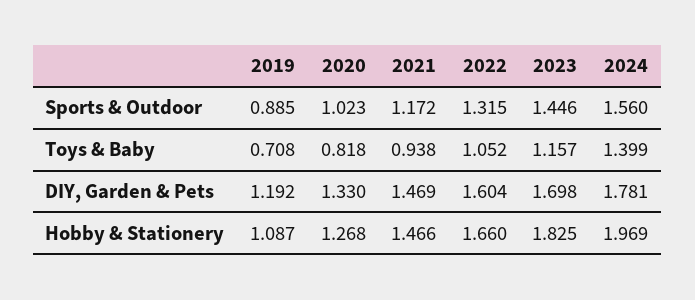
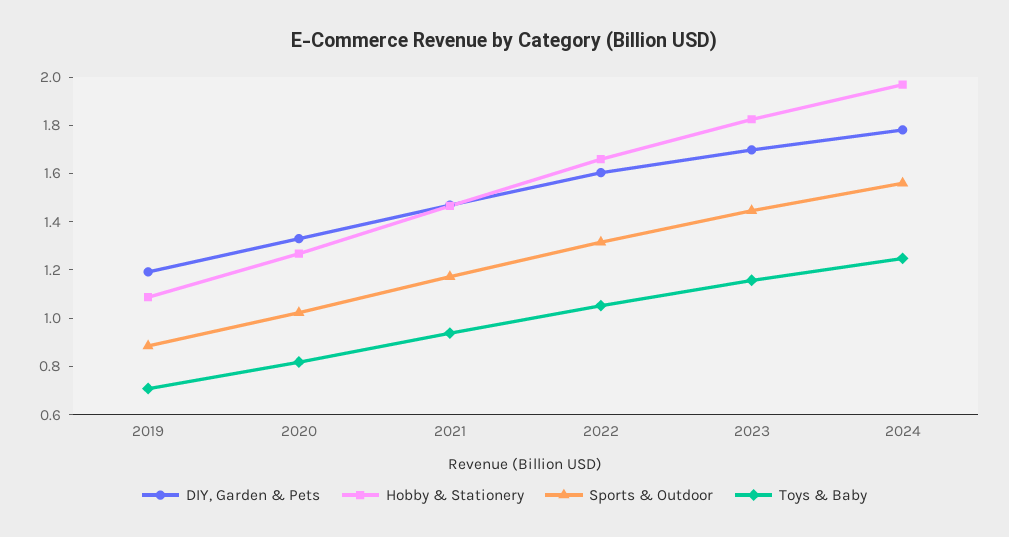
  {
    "Sports & Outdoor": {
      "2019": 0.885,
      "2020": 1.023,
      "2021": 1.172,
      "2022": 1.315,
      "2023": 1.446,
      "2024": 1.56
    },
    "Toys & Baby": {
      "2019": 0.708,
      "2020": 0.818,
      "2021": 0.938,
      "2022": 1.052,
      "2023": 1.157,
-     "2024": 1.399
+     "2024": 1.25
    },
    "DIY, Garden & Pets": {
      "2019": 1.192,
      "2020": 1.33,
      "2021": 1.469,
      "2022": 1.604,
      "2023": 1.698,
      "2024": 1.781
    },
    "Hobby & Stationery": {
      "2019": 1.087,
      "2020": 1.268,
      "2021": 1.466,
      "2022": 1.66,
      "2023": 1.825,
      "2024": 1.969
    }
  }

